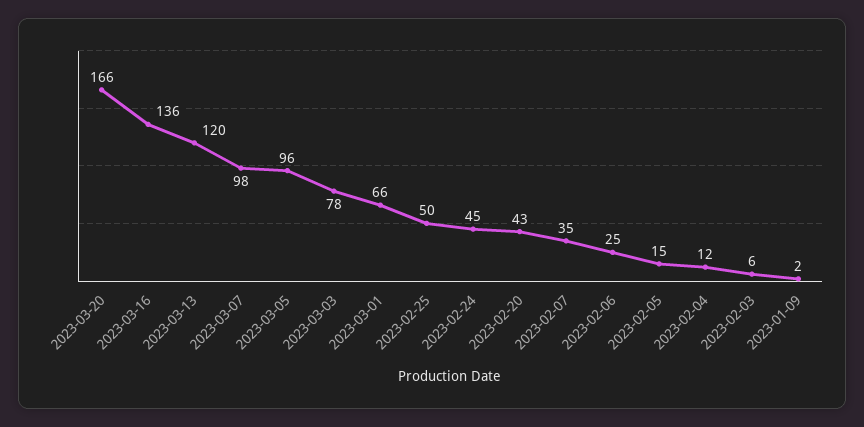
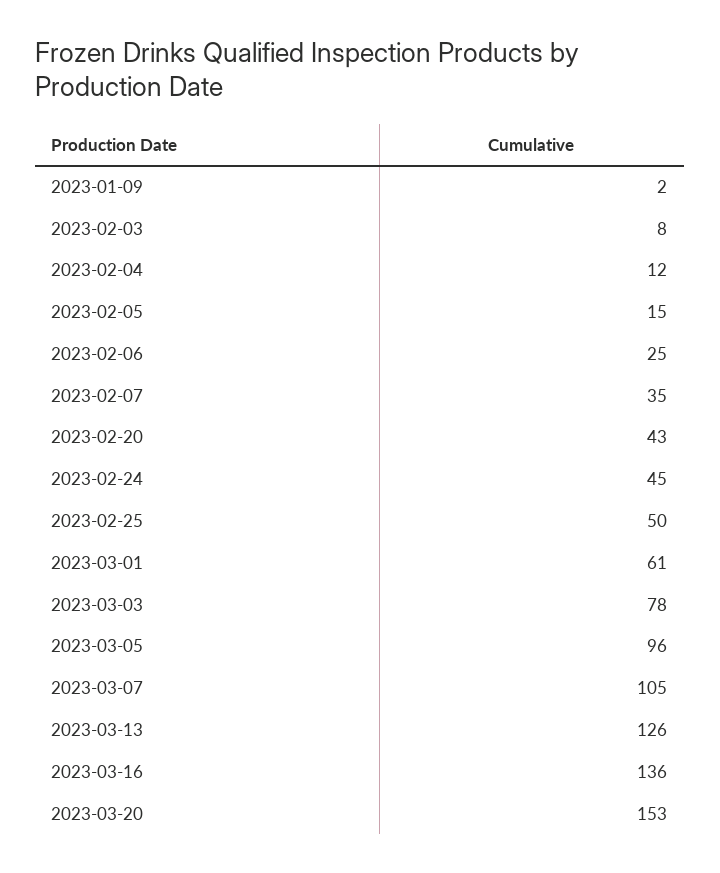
  {
-   "2023-03-20": 166,
+   "2023-03-20": 153,
    "2023-03-16": 136,
-   "2023-03-13": 120,
+   "2023-03-13": 126,
-   "2023-03-07": 98,
+   "2023-03-07": 105,
    "2023-03-05": 96,
    "2023-03-03": 78,
-   "2023-03-01": 66,
+   "2023-03-01": 61,
    "2023-02-25": 50,
    "2023-02-24": 45,
    "2023-02-20": 43,
    "2023-02-07": 35,
    "2023-02-06": 25,
    "2023-02-05": 15,
    "2023-02-04": 12,
-   "2023-02-03": 6,
+   "2023-02-03": 8,
    "2023-01-09": 2
  }

